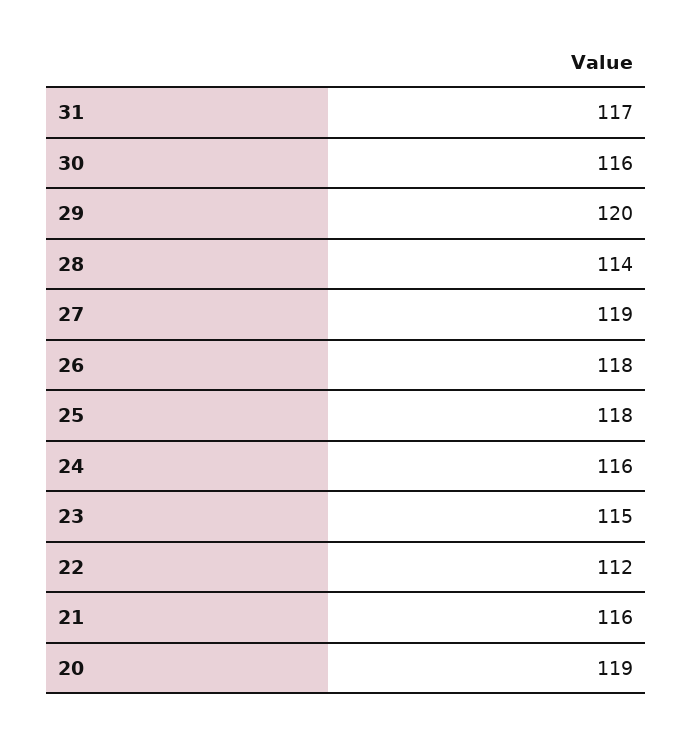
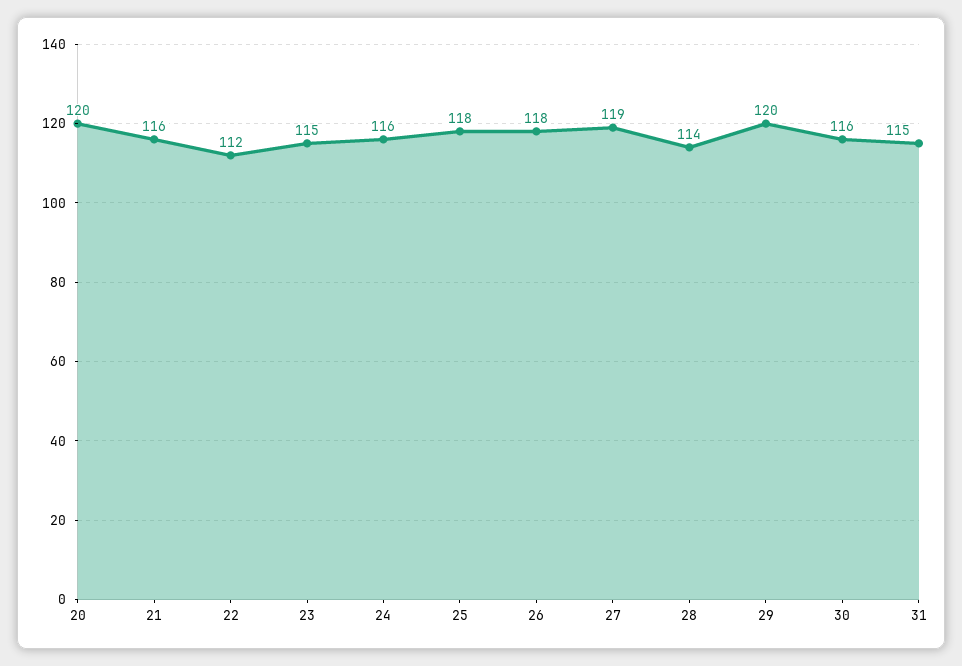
  {
-   "31": 117,
+   "31": 115,
    "30": 116,
    "29": 120,
    "28": 114,
    "27": 119,
    "26": 118,
    "25": 118,
    "24": 116,
    "23": 115,
    "22": 112,
    "21": 116,
-   "20": 119
+   "20": 120
  }

